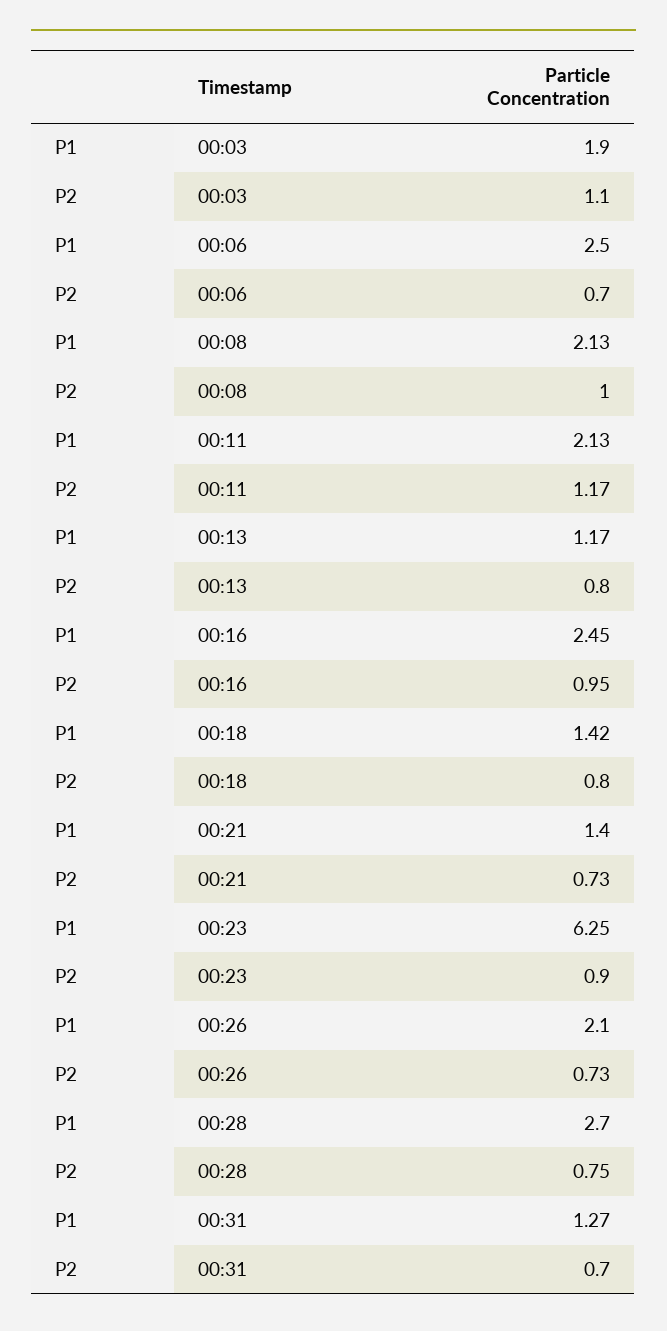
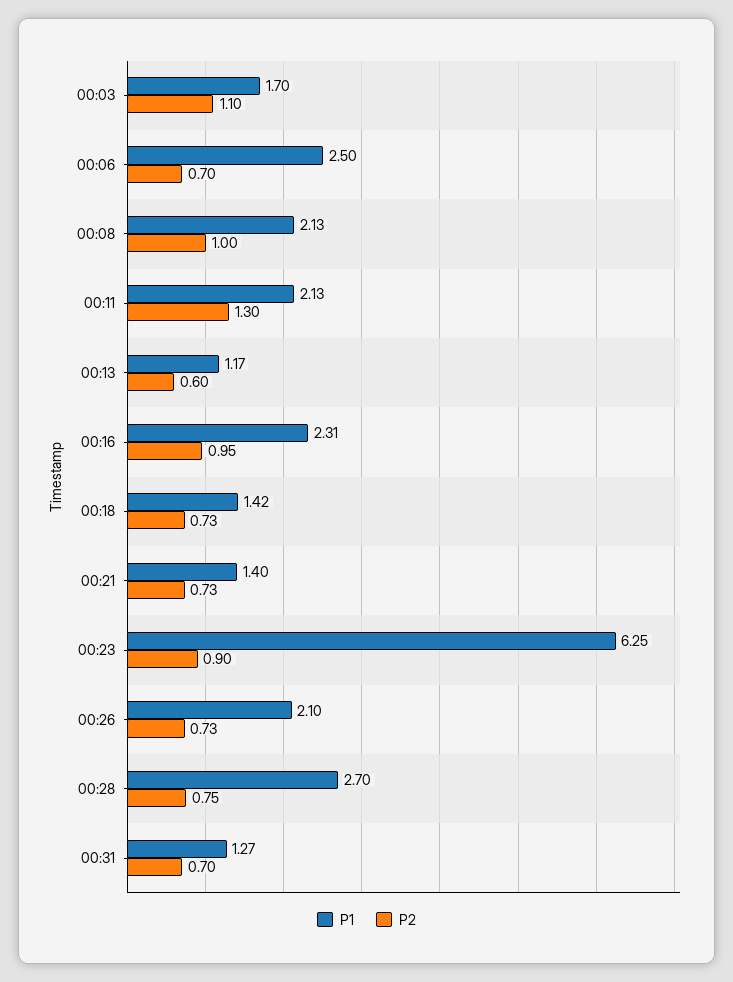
  {
    "P1": {
-     "00:03": 1.9,
+     "00:03": 1.7,
      "00:06": 2.5,
      "00:08": 2.13,
      "00:11": 2.13,
      "00:13": 1.17,
-     "00:16": 2.45,
+     "00:16": 2.31,
      "00:18": 1.42,
      "00:21": 1.4,
      "00:23": 6.25,
      "00:26": 2.1,
      "00:28": 2.7,
      "00:31": 1.27
    },
    "P2": {
      "00:03": 1.1,
      "00:06": 0.7,
      "00:08": 1,
-     "00:11": 1.17,
+     "00:11": 1.3,
-     "00:13": 0.8,
+     "00:13": 0.6,
      "00:16": 0.95,
-     "00:18": 0.8,
+     "00:18": 0.73,
      "00:21": 0.73,
      "00:23": 0.9,
      "00:26": 0.73,
      "00:28": 0.75,
      "00:31": 0.7
    }
  }

